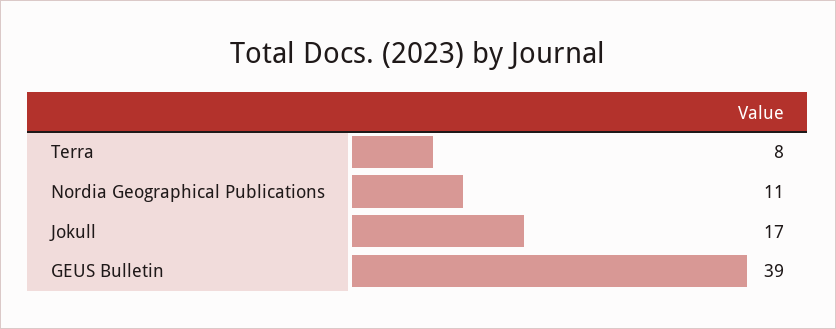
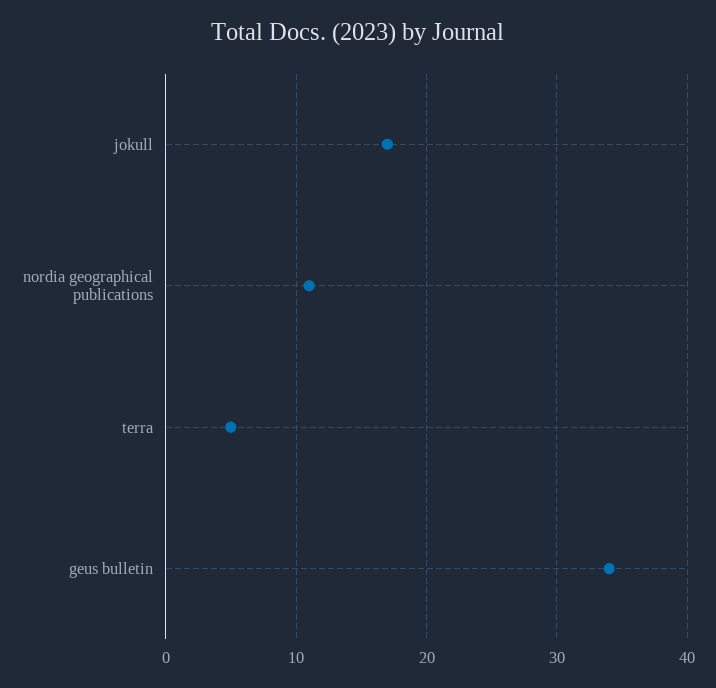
  {
-   "Terra": 8,
+   "Terra": 5,
    "Nordia Geographical Publications": 11,
    "Jokull": 17,
-   "GEUS Bulletin": 39
+   "GEUS Bulletin": 34
  }

